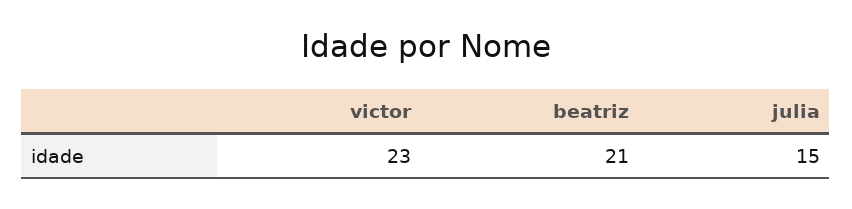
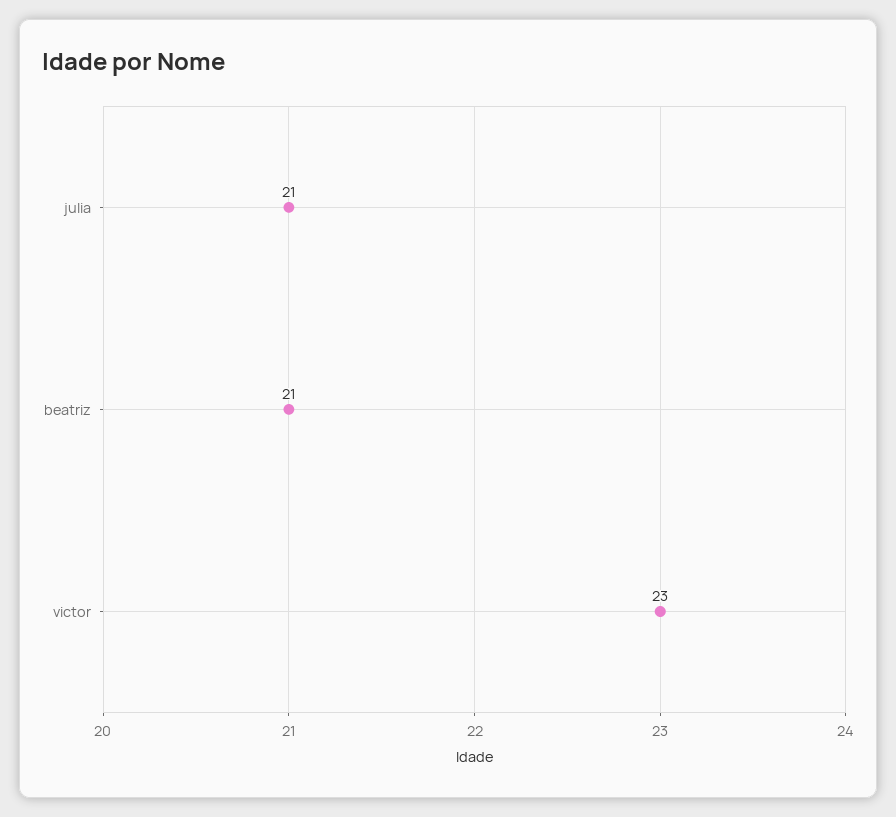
  {
    "victor": 23,
    "beatriz": 21,
-   "julia": 15
+   "julia": 21
  }

